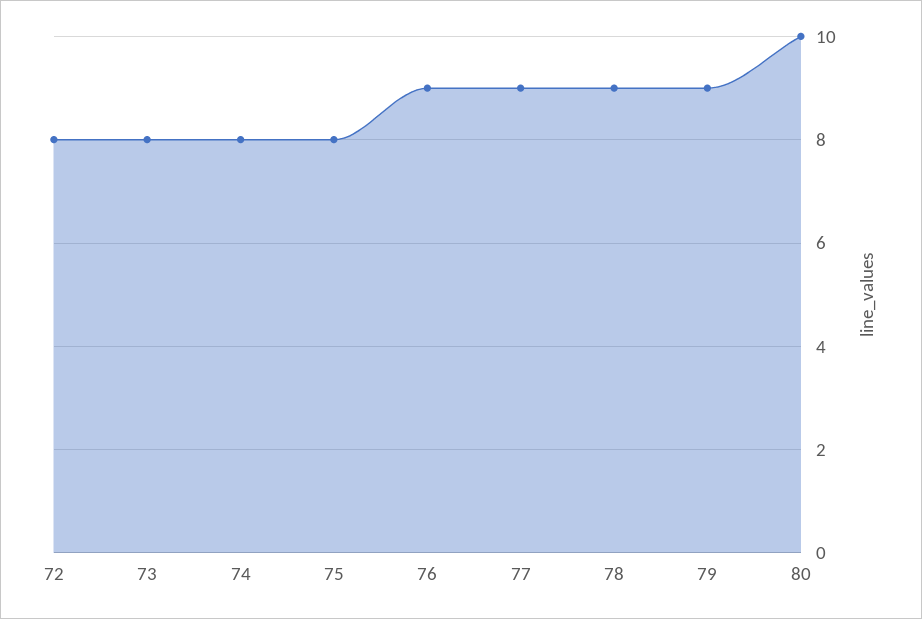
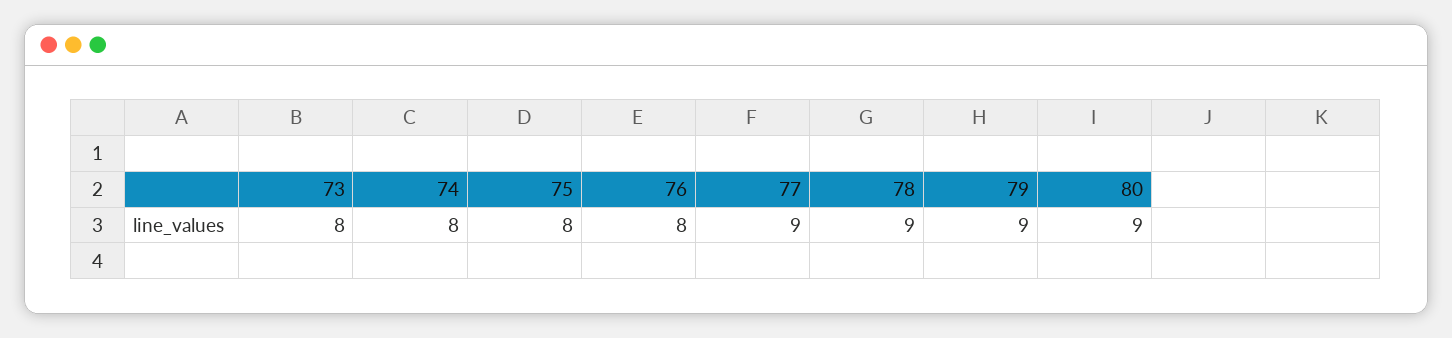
  {
-   "72": 8,
    "73": 8,
    "74": 8,
    "75": 8,
-   "76": 9,
+   "76": 8,
    "77": 9,
    "78": 9,
    "79": 9,
-   "80": 10
+   "80": 9
  }

